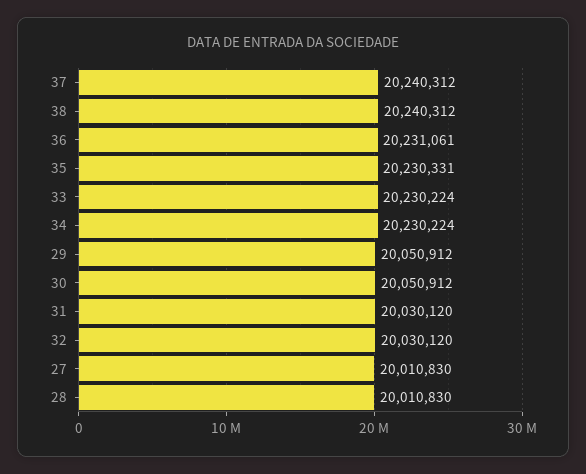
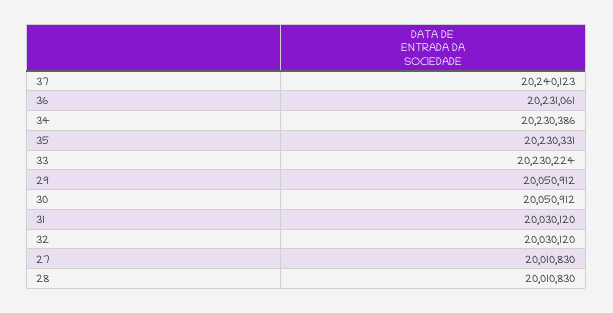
  {
-   "37": 20240312,
+   "37": 20240123,
-   "38": 20240312,
    "36": 20231061,
    "35": 20230331,
    "33": 20230224,
-   "34": 20230224,
+   "34": 20230386,
    "29": 20050912,
    "30": 20050912,
    "31": 20030120,
    "32": 20030120,
    "27": 20010830,
    "28": 20010830
  }

